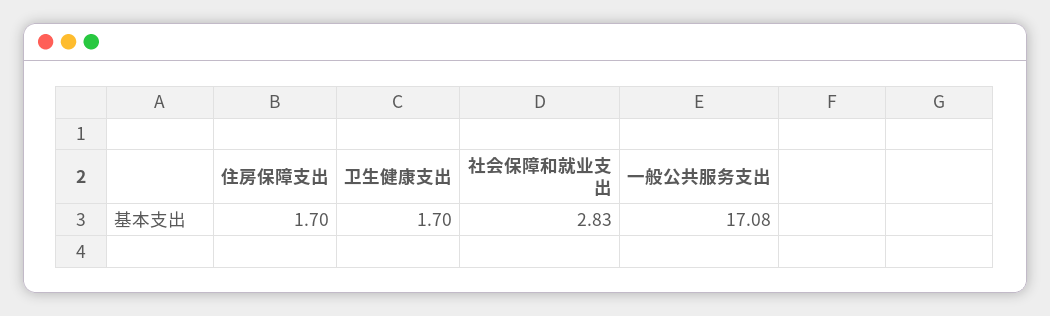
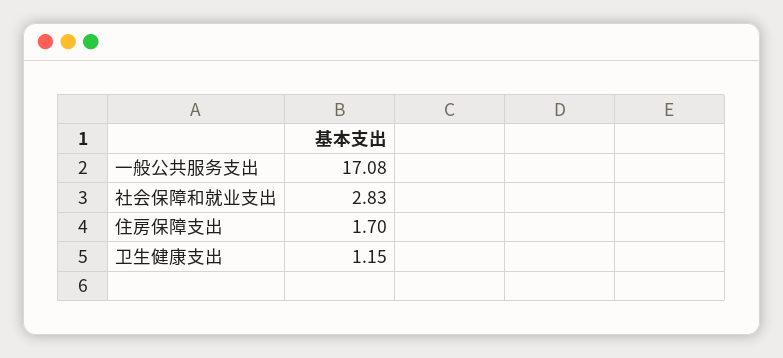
  {
    "住房保障支出": 1.7,
-   "卫生健康支出": 1.7,
+   "卫生健康支出": 1.15,
    "社会保障和就业支出": 2.83,
    "一般公共服务支出": 17.08
  }

